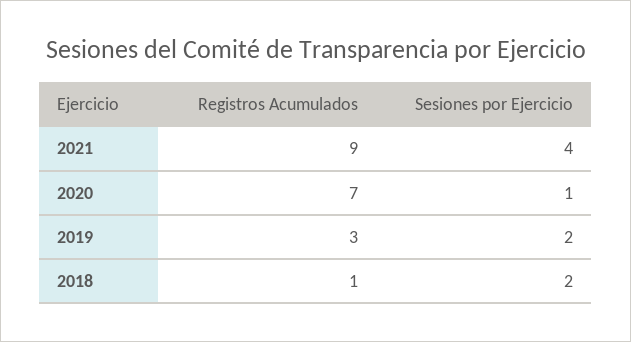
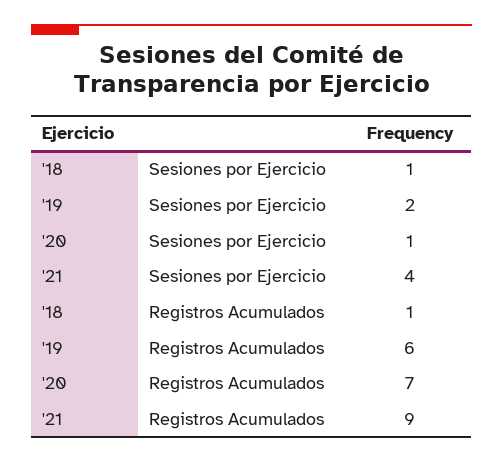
  {
    "Registros Acumulados": {
      "2021": 9,
      "2020": 7,
-     "2019": 3,
+     "2019": 6,
      "2018": 1
    },
    "Sesiones por Ejercicio": {
      "2021": 4,
      "2020": 1,
      "2019": 2,
-     "2018": 2
+     "2018": 1
    }
  }

